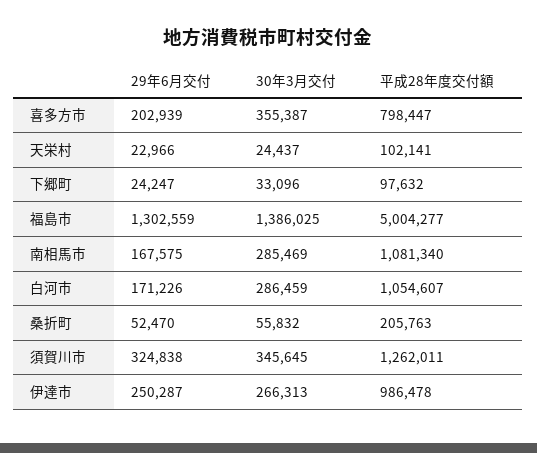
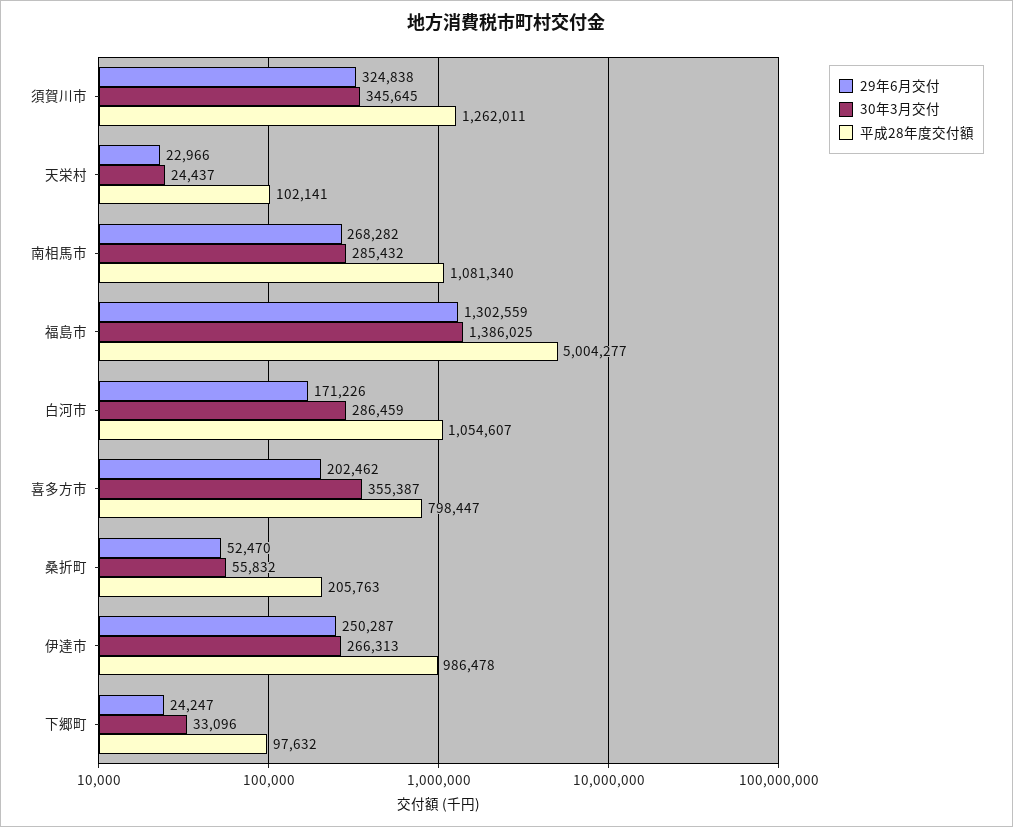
  {
    "29年6月交付": {
-     "喜多方市": 202939,
+     "喜多方市": 202462,
      "天栄村": 22966,
      "下郷町": 24247,
      "福島市": 1302559,
-     "南相馬市": 167575,
+     "南相馬市": 268282,
      "白河市": 171226,
      "桑折町": 52470,
      "須賀川市": 324838,
      "伊達市": 250287
    },
    "30年3月交付": {
      "喜多方市": 355387,
      "天栄村": 24437,
      "下郷町": 33096,
      "福島市": 1386025,
-     "南相馬市": 285469,
+     "南相馬市": 285432,
      "白河市": 286459,
      "桑折町": 55832,
      "須賀川市": 345645,
      "伊達市": 266313
    },
    "平成28年度交付額": {
      "喜多方市": 798447,
      "天栄村": 102141,
      "下郷町": 97632,
      "福島市": 5004277,
      "南相馬市": 1081340,
      "白河市": 1054607,
      "桑折町": 205763,
      "須賀川市": 1262011,
      "伊達市": 986478
    }
  }

